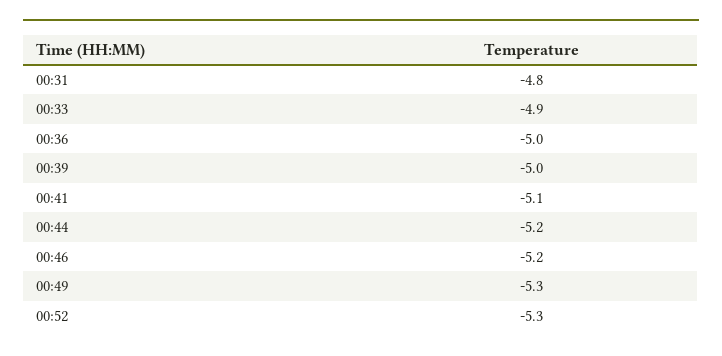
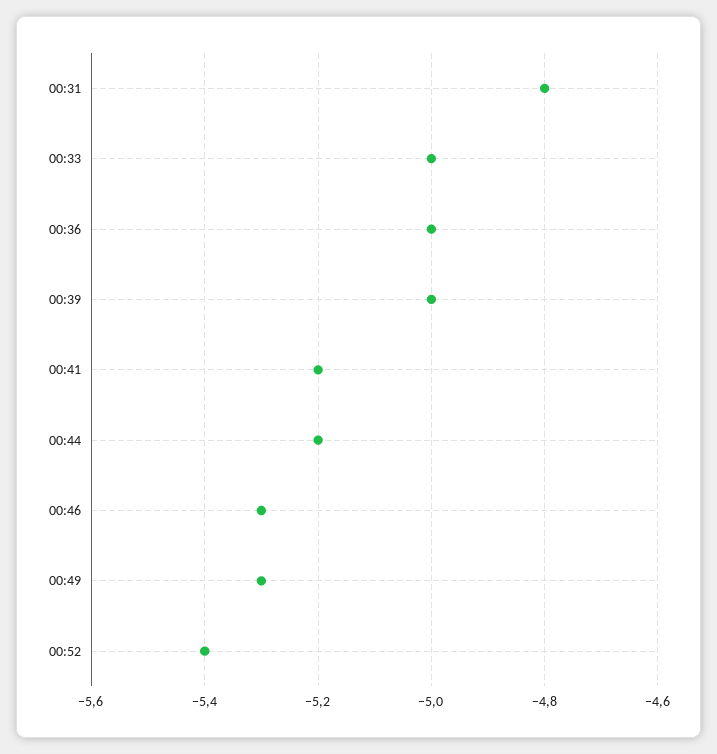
  {
    "00:31": -4.8,
-   "00:33": -4.9,
+   "00:33": -5,
    "00:36": -5,
    "00:39": -5,
-   "00:41": -5.1,
+   "00:41": -5.2,
    "00:44": -5.2,
-   "00:46": -5.2,
+   "00:46": -5.3,
    "00:49": -5.3,
-   "00:52": -5.3
+   "00:52": -5.4
  }

